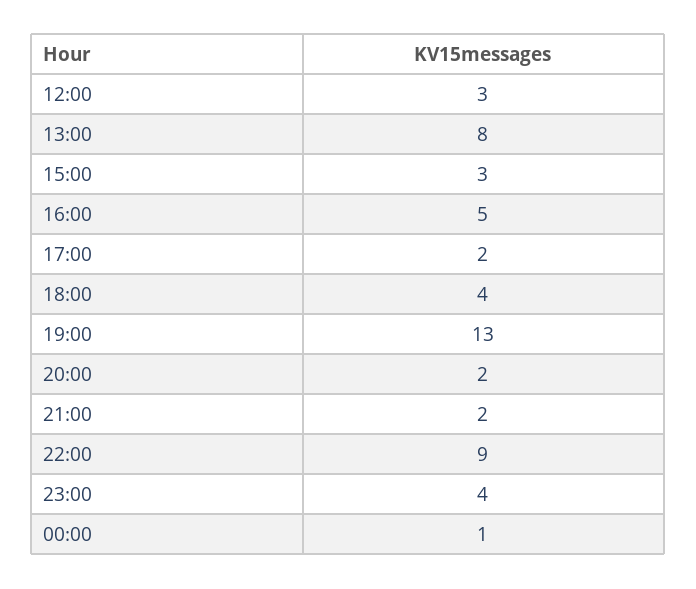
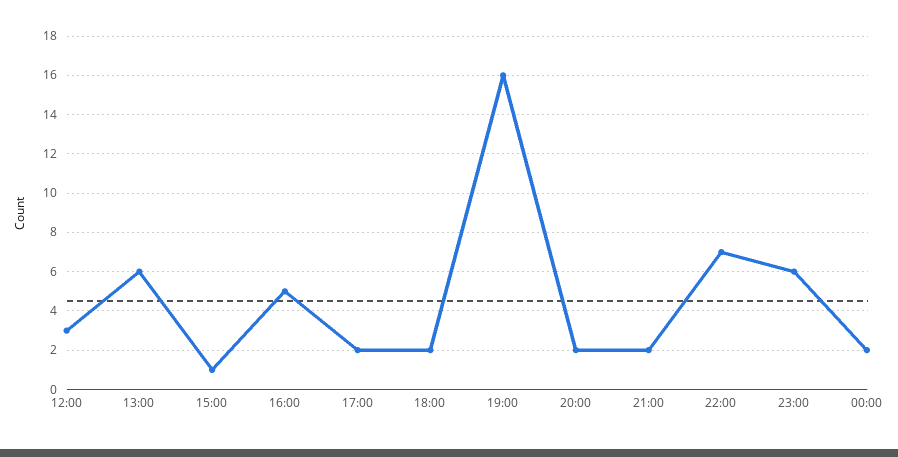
  {
    "12:00": 3,
-   "13:00": 8,
+   "13:00": 6,
-   "15:00": 3,
+   "15:00": 1,
    "16:00": 5,
    "17:00": 2,
-   "18:00": 4,
+   "18:00": 2,
-   "19:00": 13,
+   "19:00": 16,
    "20:00": 2,
    "21:00": 2,
-   "22:00": 9,
+   "22:00": 7,
-   "23:00": 4,
+   "23:00": 6,
-   "00:00": 1
+   "00:00": 2
  }

